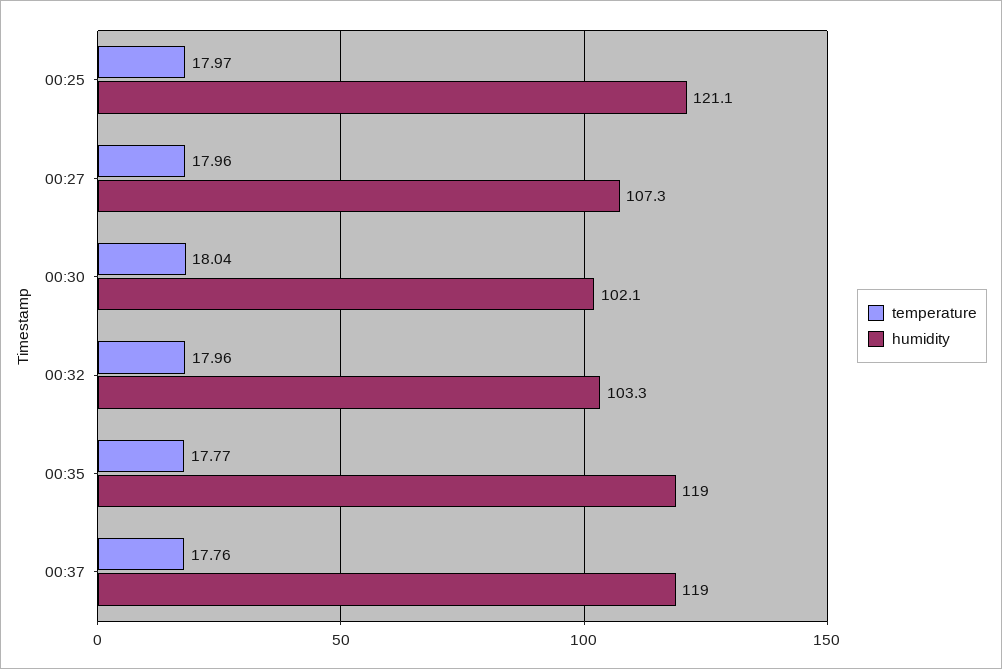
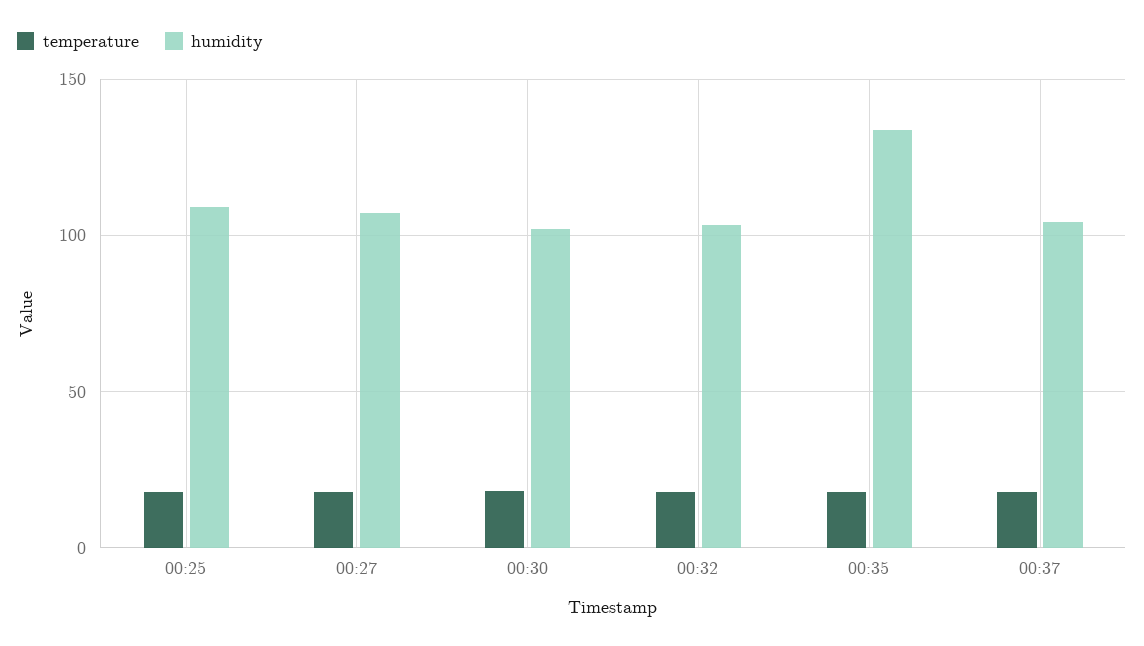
  {
    "temperature": {
      "00:25": 17.97,
      "00:27": 17.96,
      "00:30": 18.04,
      "00:32": 17.96,
      "00:35": 17.77,
      "00:37": 17.76
    },
    "humidity": {
-     "00:25": 121.1,
+     "00:25": 110,
      "00:27": 107.3,
      "00:30": 102.1,
      "00:32": 103.3,
-     "00:35": 119,
+     "00:35": 135,
-     "00:37": 119
+     "00:37": 105
    }
  }

